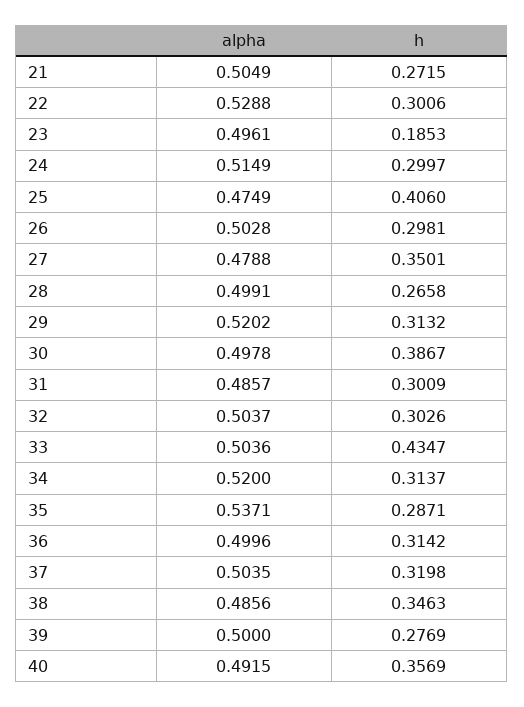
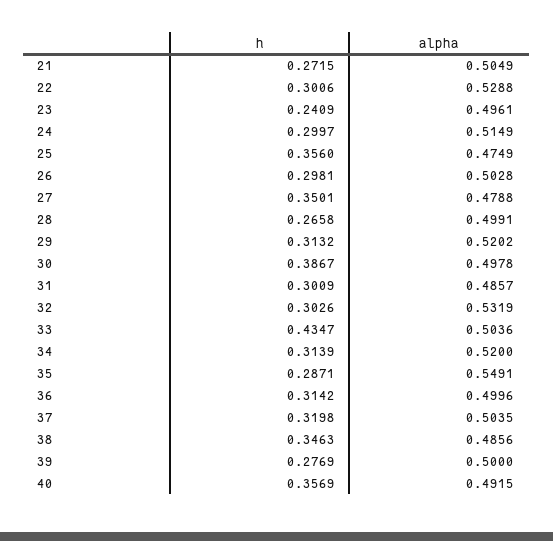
  {
    "alpha": {
      "21": 0.5049,
      "22": 0.5288,
      "23": 0.4961,
      "24": 0.5149,
      "25": 0.4749,
      "26": 0.5028,
      "27": 0.4788,
      "28": 0.4991,
      "29": 0.5202,
      "30": 0.4978,
      "31": 0.4857,
-     "32": 0.5037,
+     "32": 0.5319,
      "33": 0.5036,
      "34": 0.52,
-     "35": 0.5371,
+     "35": 0.5491,
      "36": 0.4996,
      "37": 0.5035,
      "38": 0.4856,
      "39": 0.5,
      "40": 0.4915
    },
    "h": {
      "21": 0.2715,
      "22": 0.3006,
-     "23": 0.1853,
+     "23": 0.2409,
      "24": 0.2997,
-     "25": 0.406,
+     "25": 0.356,
      "26": 0.2981,
      "27": 0.3501,
      "28": 0.2658,
      "29": 0.3132,
      "30": 0.3867,
      "31": 0.3009,
      "32": 0.3026,
      "33": 0.4347,
-     "34": 0.3137,
+     "34": 0.3139,
      "35": 0.2871,
      "36": 0.3142,
      "37": 0.3198,
      "38": 0.3463,
      "39": 0.2769,
      "40": 0.3569
    }
  }

